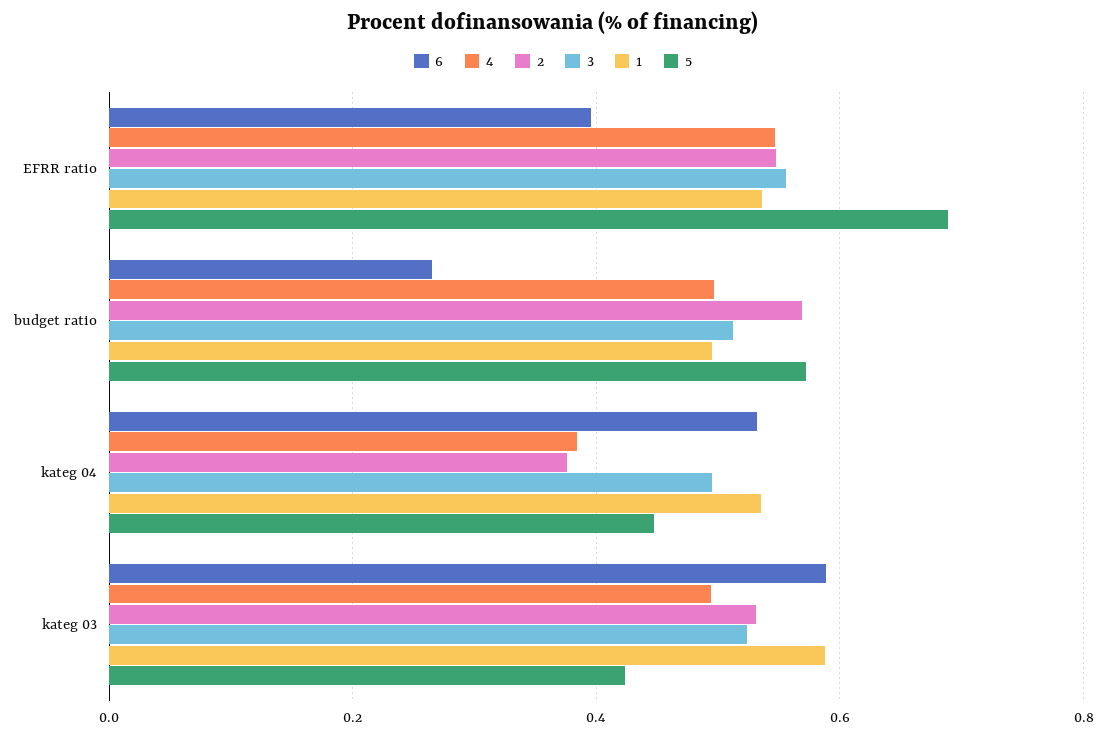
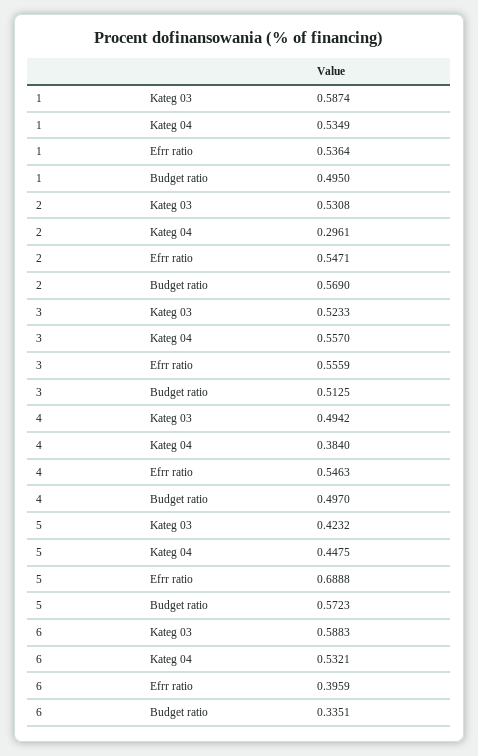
  {
    "6": {
      "EFRR ratio": 0.3959,
-     "budget ratio": 0.26,
+     "budget ratio": 0.3351,
      "kateg 04": 0.5321,
      "kateg 03": 0.5883
    },
    "4": {
      "EFRR ratio": 0.5463,
      "budget ratio": 0.497,
      "kateg 04": 0.384,
      "kateg 03": 0.4942
    },
    "2": {
      "EFRR ratio": 0.5471,
      "budget ratio": 0.569,
-     "kateg 04": 0.38,
+     "kateg 04": 0.2961,
      "kateg 03": 0.5308
    },
    "3": {
      "EFRR ratio": 0.5559,
      "budget ratio": 0.5125,
-     "kateg 04": 0.5,
+     "kateg 04": 0.557,
      "kateg 03": 0.5233
    },
    "1": {
      "EFRR ratio": 0.5364,
      "budget ratio": 0.495,
      "kateg 04": 0.5349,
      "kateg 03": 0.5874
    },
    "5": {
      "EFRR ratio": 0.6888,
      "budget ratio": 0.5723,
      "kateg 04": 0.4475,
      "kateg 03": 0.4232
    }
  }

